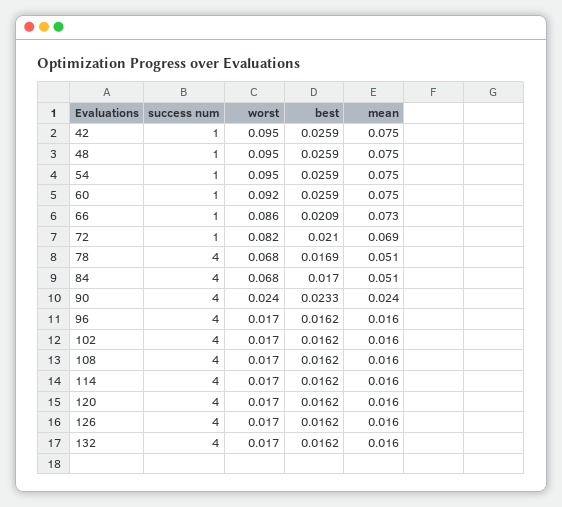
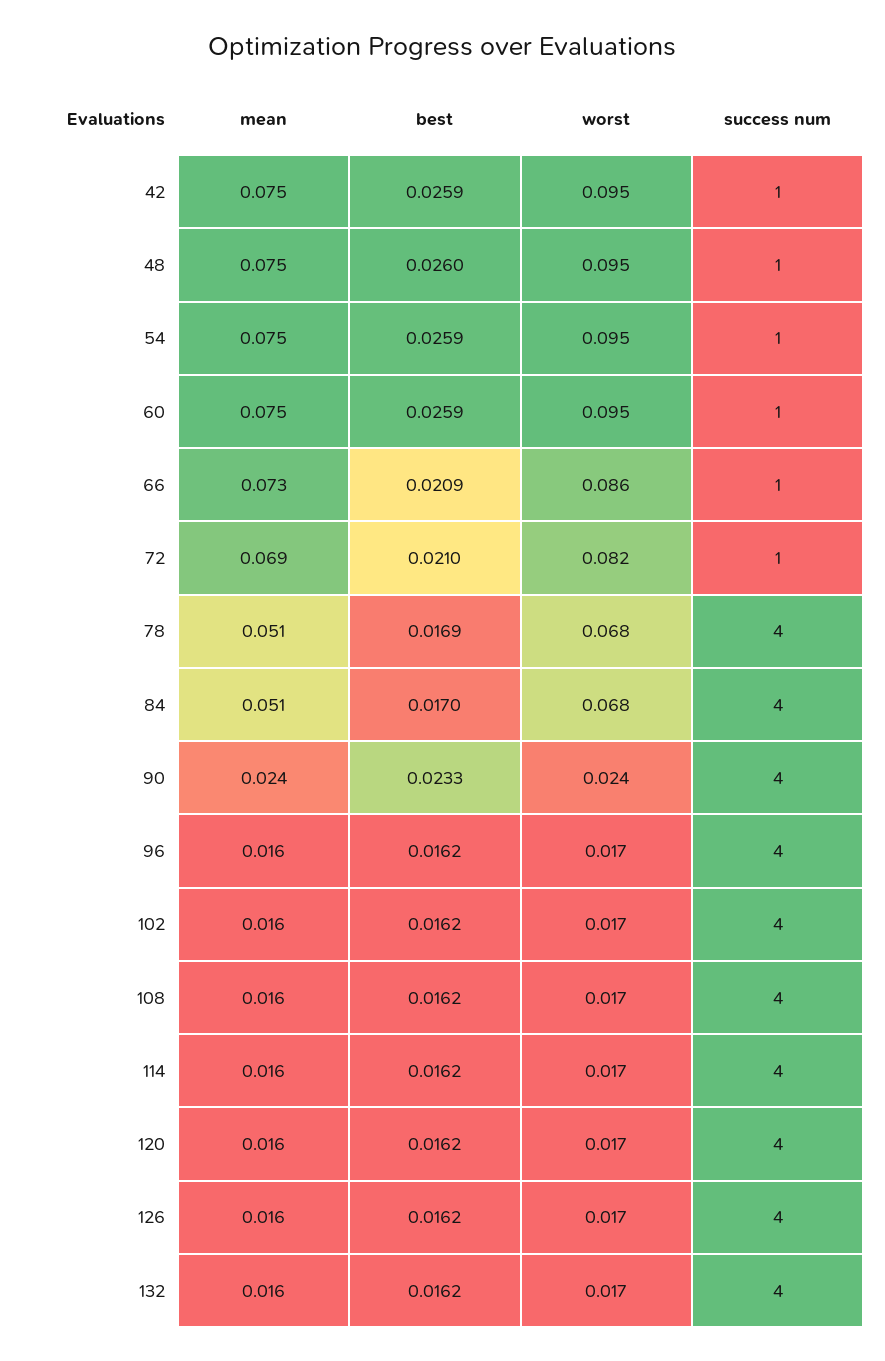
  {
    "success num": {
      "42": 1,
      "48": 1,
      "54": 1,
      "60": 1,
      "66": 1,
      "72": 1,
      "78": 4,
      "84": 4,
      "90": 4,
      "96": 4,
      "102": 4,
      "108": 4,
      "114": 4,
      "120": 4,
      "126": 4,
      "132": 4
    },
    "worst": {
      "42": 0.095,
      "48": 0.095,
      "54": 0.095,
-     "60": 0.092,
+     "60": 0.095,
      "66": 0.086,
      "72": 0.082,
      "78": 0.068,
      "84": 0.068,
      "90": 0.024,
      "96": 0.017,
      "102": 0.017,
      "108": 0.017,
      "114": 0.017,
      "120": 0.017,
      "126": 0.017,
      "132": 0.017
    },
    "best": {
      "42": 0.0259,
-     "48": 0.0259,
+     "48": 0.026,
      "54": 0.0259,
      "60": 0.0259,
      "66": 0.0209,
      "72": 0.021,
      "78": 0.0169,
      "84": 0.017,
      "90": 0.0233,
      "96": 0.0162,
      "102": 0.0162,
      "108": 0.0162,
      "114": 0.0162,
      "120": 0.0162,
      "126": 0.0162,
      "132": 0.0162
    },
    "mean": {
      "42": 0.075,
      "48": 0.075,
      "54": 0.075,
      "60": 0.075,
      "66": 0.073,
      "72": 0.069,
      "78": 0.051,
      "84": 0.051,
      "90": 0.024,
      "96": 0.016,
      "102": 0.016,
      "108": 0.016,
      "114": 0.016,
      "120": 0.016,
      "126": 0.016,
      "132": 0.016
    }
  }

